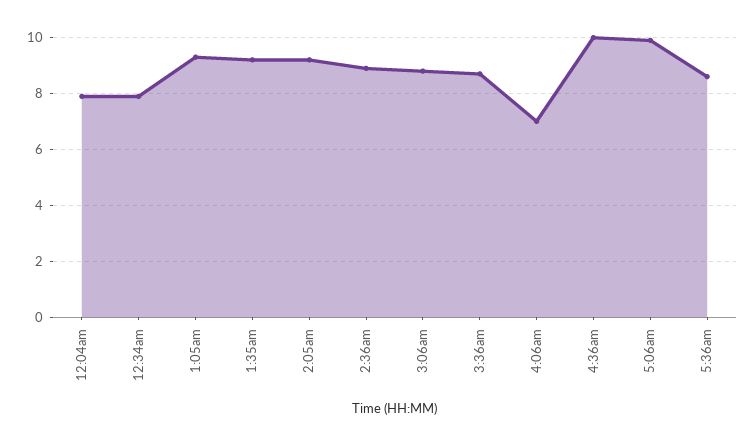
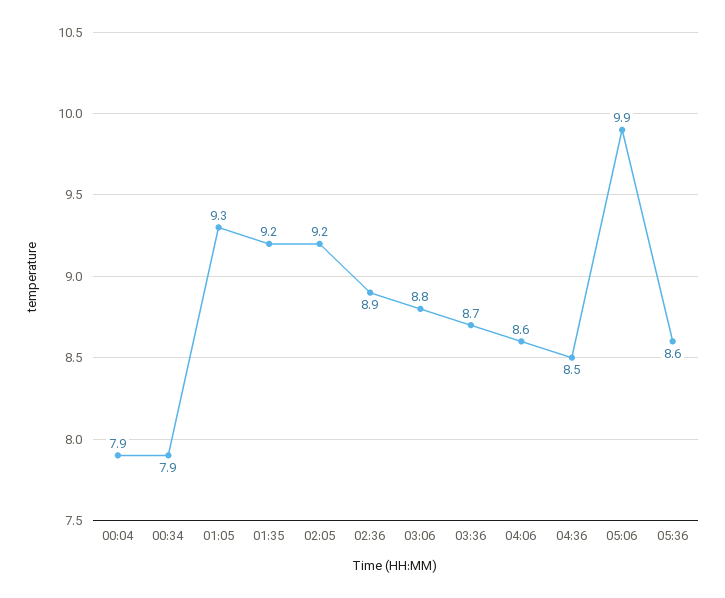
  {
    "12:04am": 7.9,
    "12:34am": 7.9,
    "1:05am": 9.3,
    "1:35am": 9.2,
    "2:05am": 9.2,
    "2:36am": 8.9,
    "3:06am": 8.8,
    "3:36am": 8.7,
-   "4:06am": 7,
+   "4:06am": 8.6,
-   "4:36am": 10,
+   "4:36am": 8.5,
    "5:06am": 9.9,
    "5:36am": 8.6
  }

